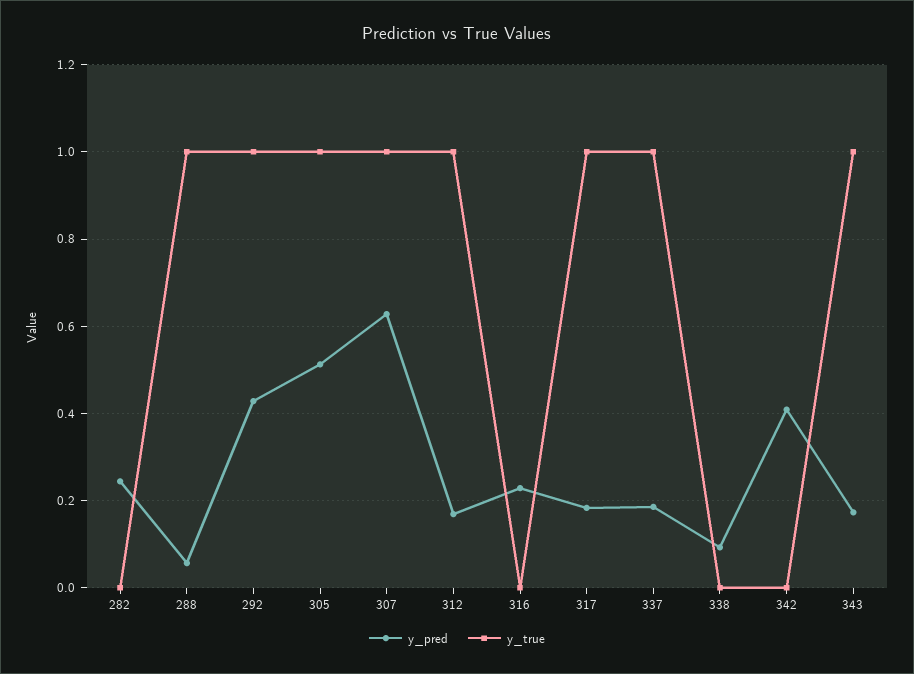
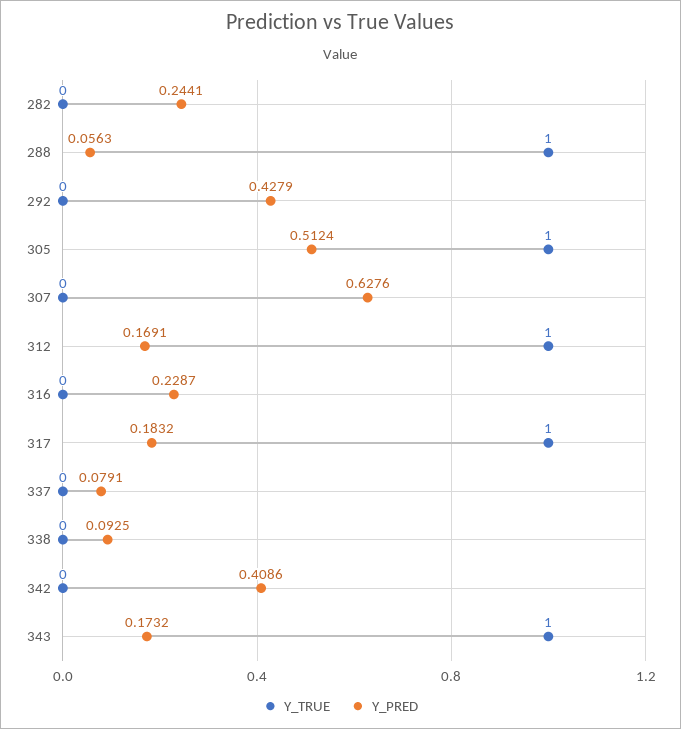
  {
    "y_pred": {
      "282": 0.2441,
      "288": 0.0563,
      "292": 0.4279,
      "305": 0.5124,
      "307": 0.6276,
      "312": 0.1691,
      "316": 0.2287,
      "317": 0.1832,
-     "337": 0.18,
+     "337": 0.0791,
      "338": 0.0925,
      "342": 0.4086,
      "343": 0.1732
    },
    "y_true": {
      "282": 0,
      "288": 1,
-     "292": 1,
+     "292": 0,
      "305": 1,
-     "307": 1,
+     "307": 0,
      "312": 1,
      "316": 0,
      "317": 1,
-     "337": 1,
+     "337": 0,
      "338": 0,
      "342": 0,
      "343": 1
    }
  }

